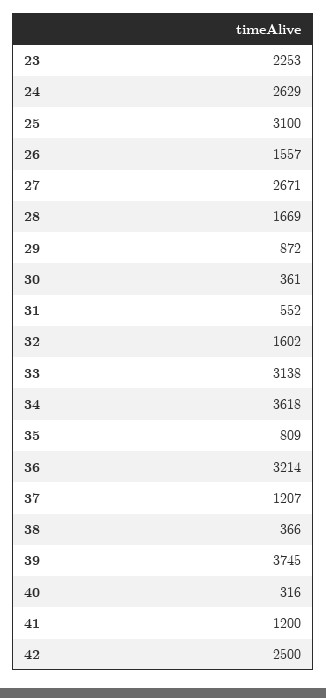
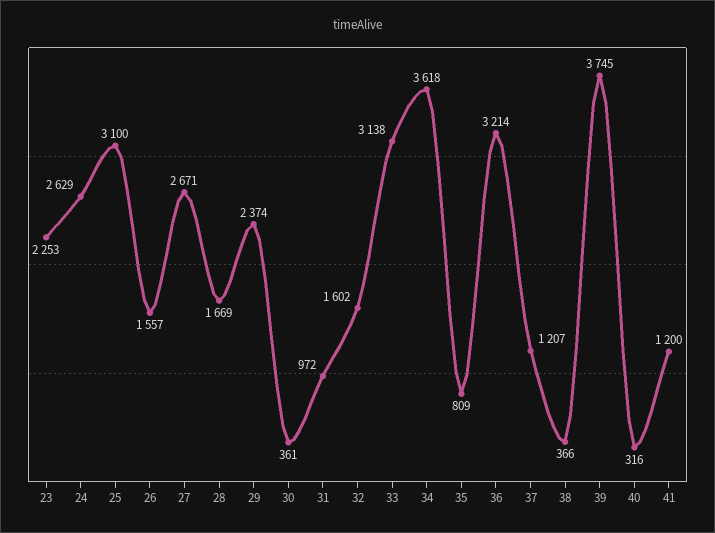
  {
    "23": 2253,
    "24": 2629,
    "25": 3100,
    "26": 1557,
    "27": 2671,
    "28": 1669,
-   "29": 872,
+   "29": 2374,
    "30": 361,
-   "31": 552,
+   "31": 972,
    "32": 1602,
    "33": 3138,
    "34": 3618,
    "35": 809,
    "36": 3214,
    "37": 1207,
    "38": 366,
    "39": 3745,
    "40": 316,
-   "41": 1200,
+   "41": 1200
-   "42": 2500
  }

